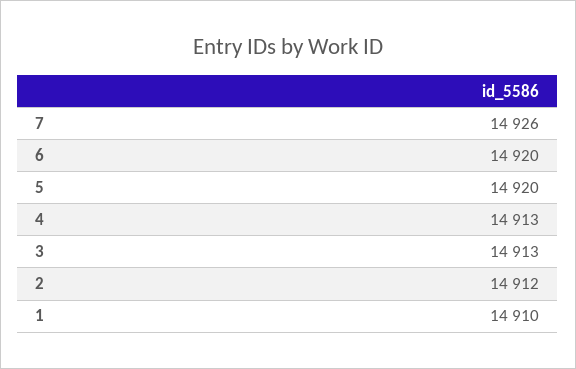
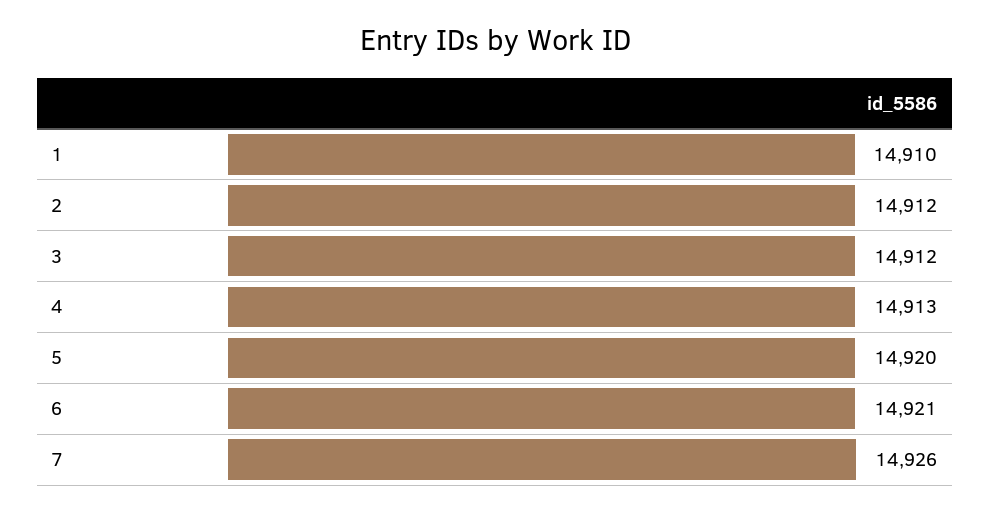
  {
    "7": 14926,
-   "6": 14920,
+   "6": 14921,
    "5": 14920,
    "4": 14913,
-   "3": 14913,
+   "3": 14912,
    "2": 14912,
    "1": 14910
  }

